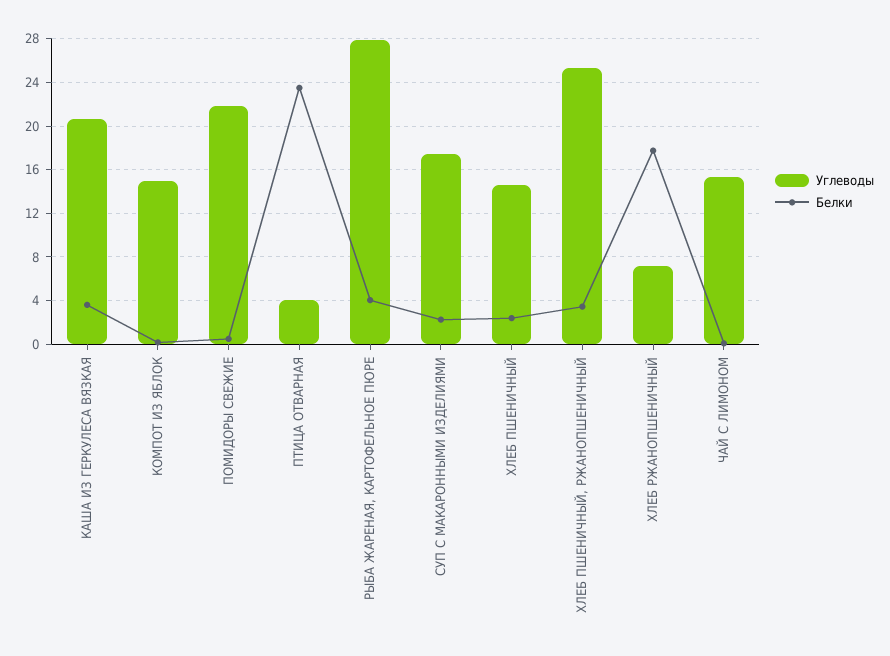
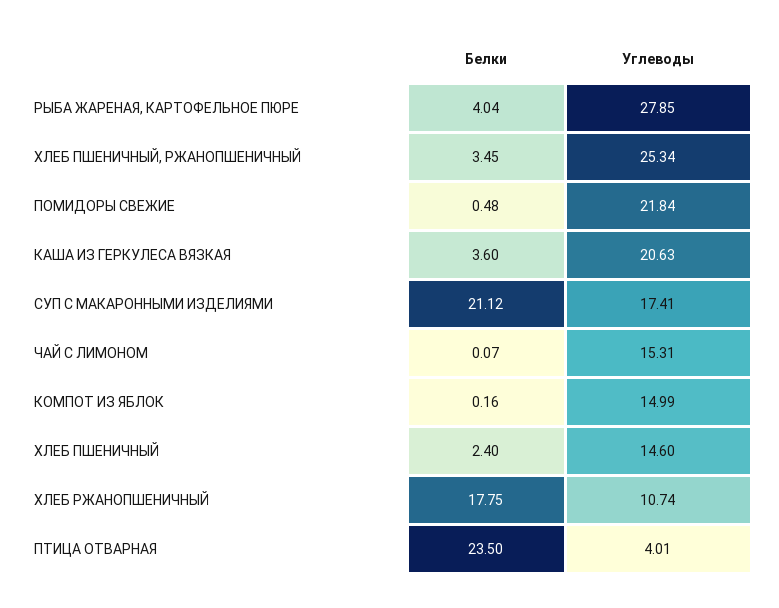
  {
    "Углеводы": {
      "КАША ИЗ ГЕРКУЛЕСА ВЯЗКАЯ": 20.63,
      "КОМПОТ ИЗ ЯБЛОК": 14.99,
      "ПОМИДОРЫ СВЕЖИЕ": 21.84,
      "ПТИЦА ОТВАРНАЯ": 4.01,
      "РЫБА ЖАРЕНАЯ, КАРТОФЕЛЬНОЕ ПЮРЕ": 27.85,
      "СУП С МАКАРОННЫМИ ИЗДЕЛИЯМИ": 17.41,
      "ХЛЕБ ПШЕНИЧНЫЙ": 14.6,
      "ХЛЕБ ПШЕНИЧНЫЙ, РЖАНОПШЕНИЧНЫЙ": 25.34,
-     "ХЛЕБ РЖАНОПШЕНИЧНЫЙ": 7,
+     "ХЛЕБ РЖАНОПШЕНИЧНЫЙ": 10.74,
      "ЧАЙ С ЛИМОНОМ": 15.31
    },
    "Белки": {
      "КАША ИЗ ГЕРКУЛЕСА ВЯЗКАЯ": 3.6,
      "КОМПОТ ИЗ ЯБЛОК": 0.16,
      "ПОМИДОРЫ СВЕЖИЕ": 0.48,
      "ПТИЦА ОТВАРНАЯ": 23.5,
      "РЫБА ЖАРЕНАЯ, КАРТОФЕЛЬНОЕ ПЮРЕ": 4.04,
-     "СУП С МАКАРОННЫМИ ИЗДЕЛИЯМИ": 2,
+     "СУП С МАКАРОННЫМИ ИЗДЕЛИЯМИ": 21.12,
      "ХЛЕБ ПШЕНИЧНЫЙ": 2.4,
      "ХЛЕБ ПШЕНИЧНЫЙ, РЖАНОПШЕНИЧНЫЙ": 3.45,
      "ХЛЕБ РЖАНОПШЕНИЧНЫЙ": 17.75,
      "ЧАЙ С ЛИМОНОМ": 0.07
    }
  }

